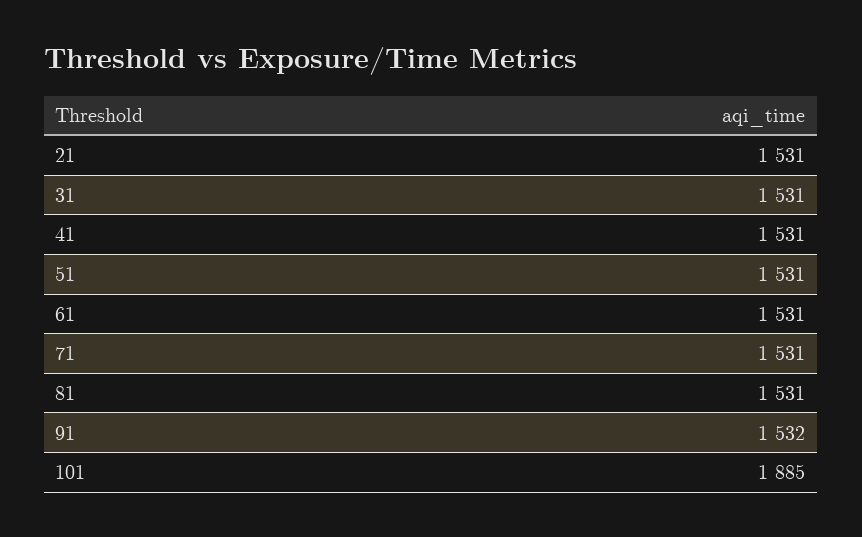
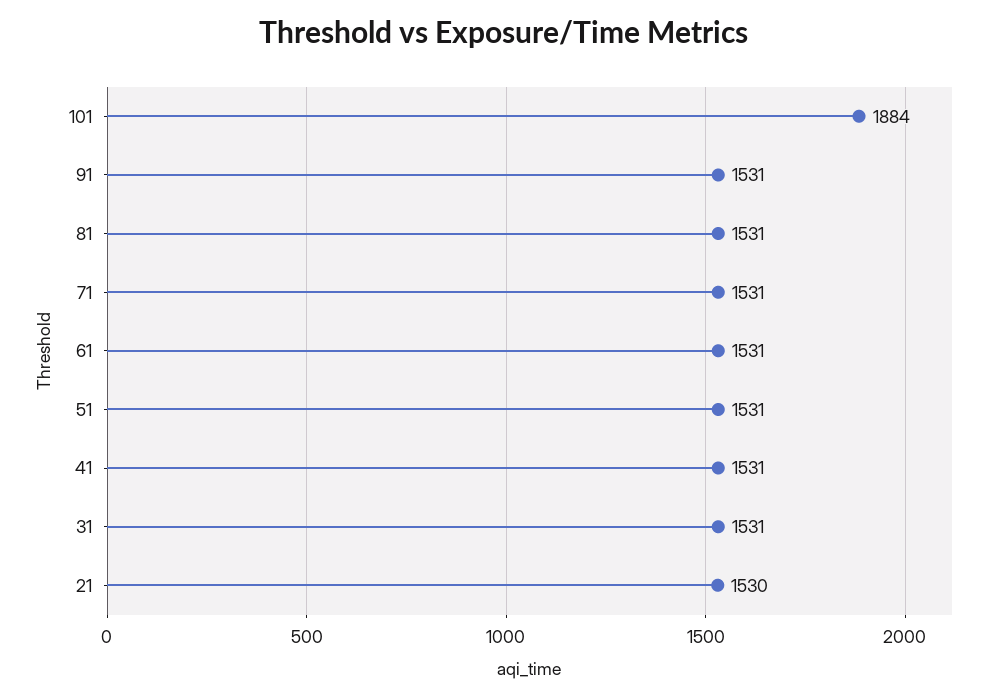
  {
-   "21": 1531,
+   "21": 1530,
    "31": 1531,
    "41": 1531,
    "51": 1531,
    "61": 1531,
    "71": 1531,
    "81": 1531,
-   "91": 1532,
+   "91": 1531,
-   "101": 1885
+   "101": 1884
  }

